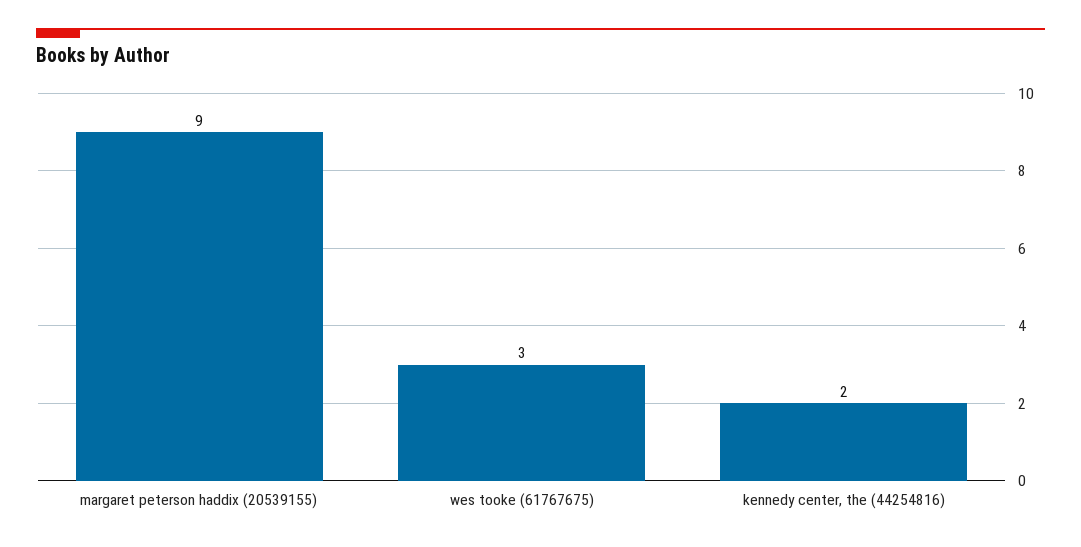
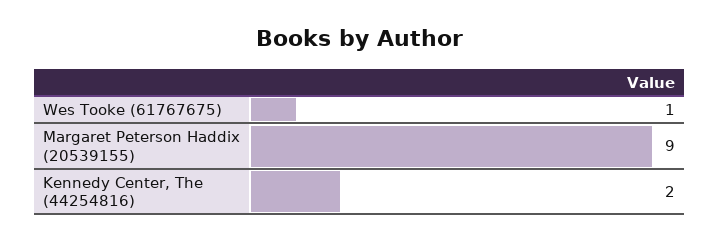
  {
    "margaret peterson haddix (20539155)": 9,
-   "wes tooke (61767675)": 3,
+   "wes tooke (61767675)": 1,
    "kennedy center, the (44254816)": 2
  }

